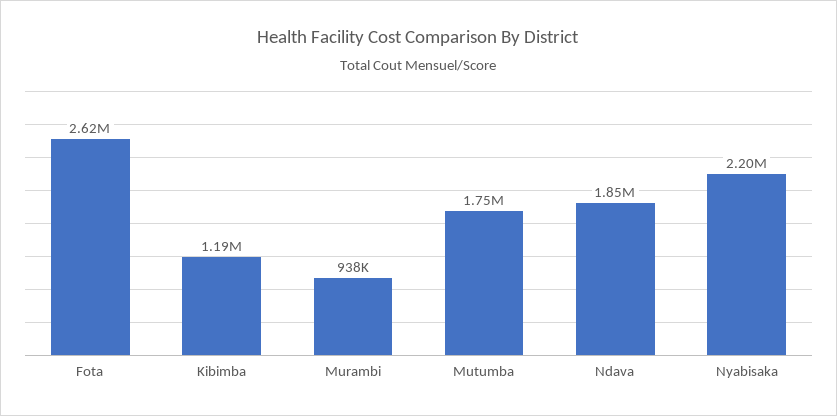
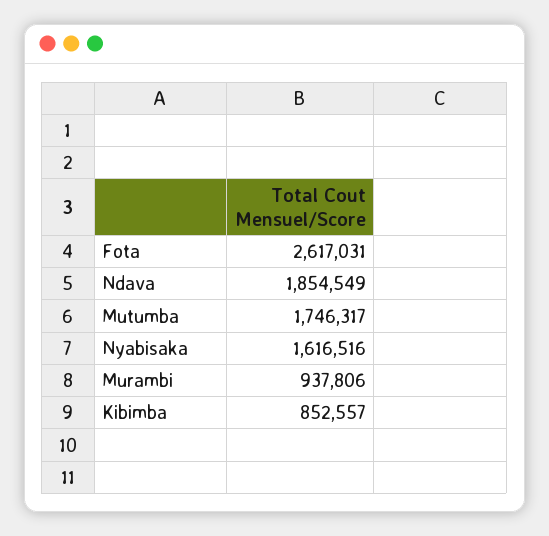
  {
    "Fota": 2617031,
-   "Kibimba": 1190000,
+   "Kibimba": 852557,
    "Murambi": 937806,
    "Mutumba": 1746317,
    "Ndava": 1854549,
-   "Nyabisaka": 2200000
+   "Nyabisaka": 1616516
  }

